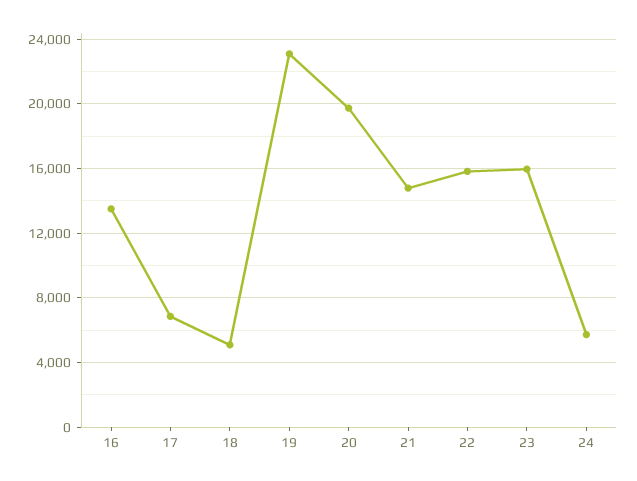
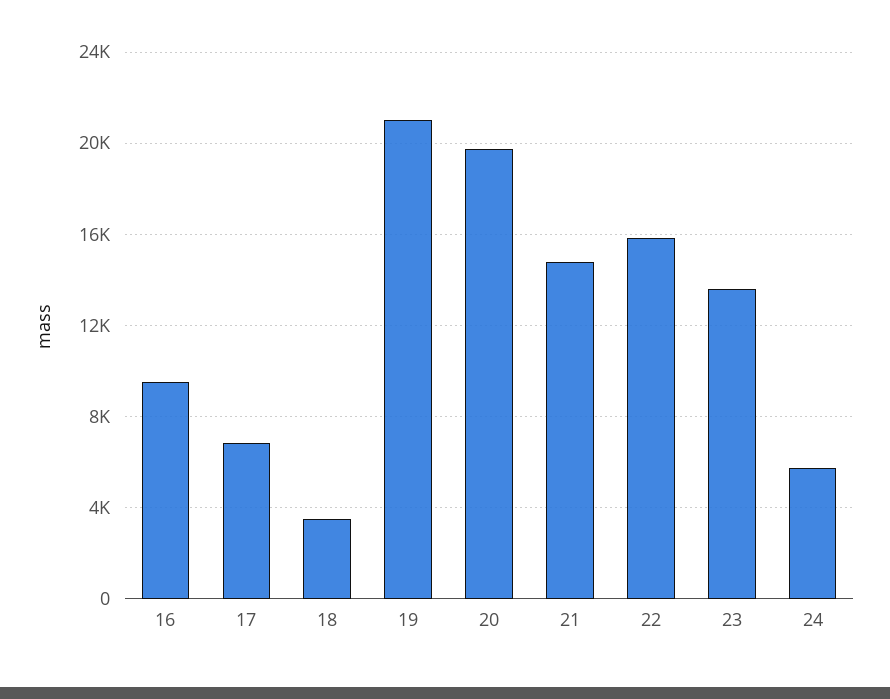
  {
-   "16": 13500,
+   "16": 9500,
    "17": 7000,
-   "18": 5000,
+   "18": 3500,
-   "19": 23000,
+   "19": 21000,
    "20": 19500,
    "21": 15000,
    "22": 16000,
-   "23": 16000,
+   "23": 13500,
    "24": 5500
  }

